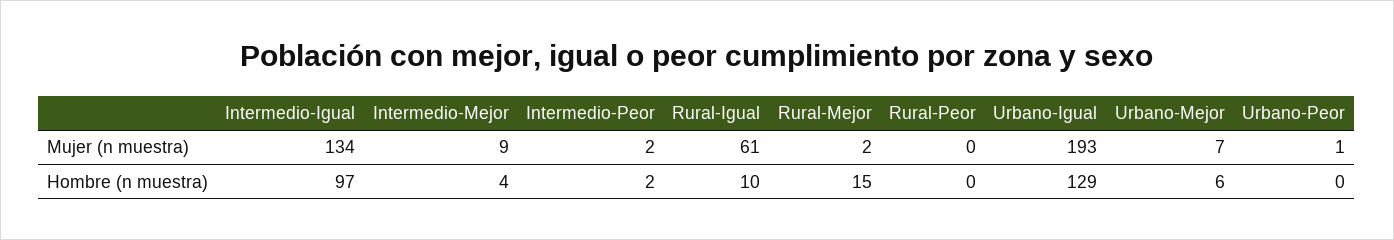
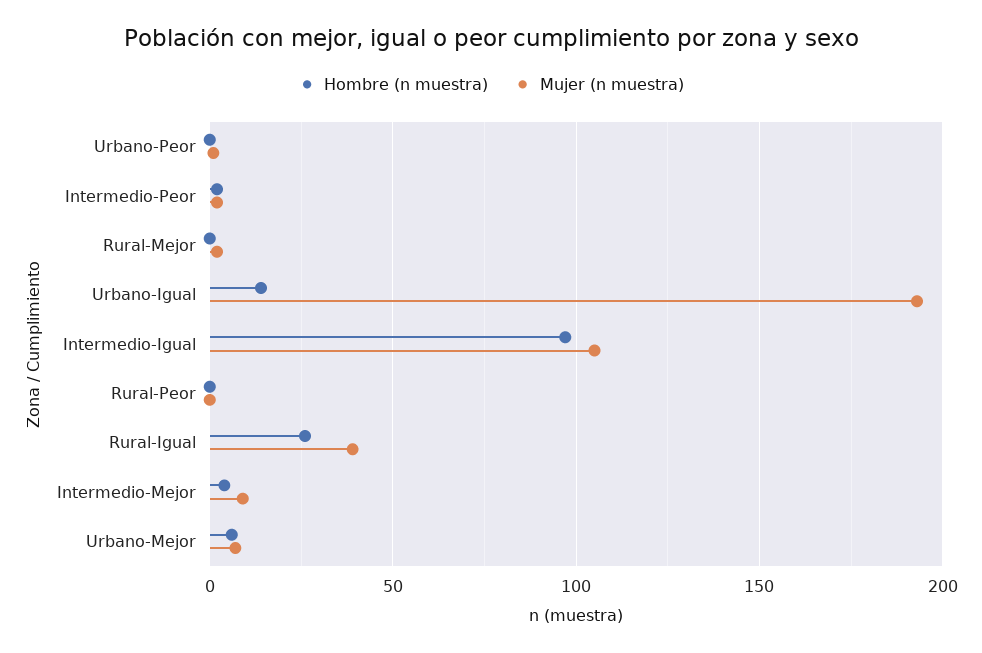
  {
    "Mujer (n muestra)": {
-     "Intermedio-Igual": 134,
+     "Intermedio-Igual": 105,
      "Intermedio-Mejor": 9,
      "Intermedio-Peor": 2,
-     "Rural-Igual": 61,
+     "Rural-Igual": 40,
      "Rural-Mejor": 2,
      "Rural-Peor": 0,
      "Urbano-Igual": 193,
      "Urbano-Mejor": 7,
      "Urbano-Peor": 1
    },
    "Hombre (n muestra)": {
      "Intermedio-Igual": 97,
      "Intermedio-Mejor": 4,
      "Intermedio-Peor": 2,
-     "Rural-Igual": 10,
+     "Rural-Igual": 25,
-     "Rural-Mejor": 15,
+     "Rural-Mejor": 0,
      "Rural-Peor": 0,
-     "Urbano-Igual": 129,
+     "Urbano-Igual": 15,
      "Urbano-Mejor": 6,
      "Urbano-Peor": 0
    }
  }

